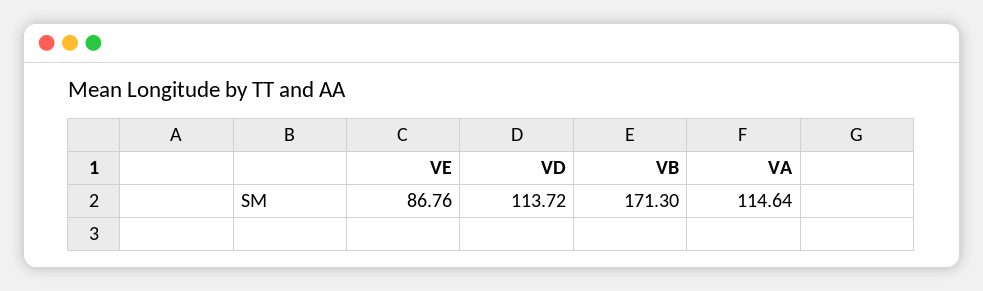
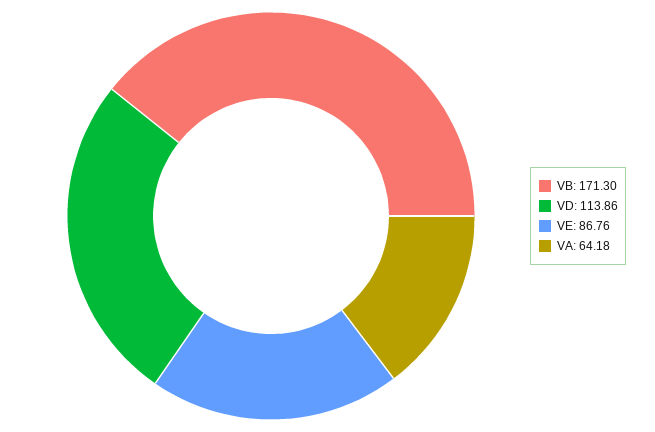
  {
    "VE": 86.76,
-   "VD": 113.72,
+   "VD": 113.86,
    "VB": 171.3,
-   "VA": 114.64
+   "VA": 64.18
  }

